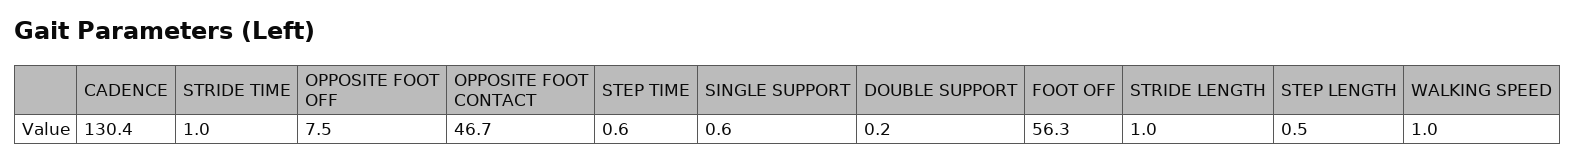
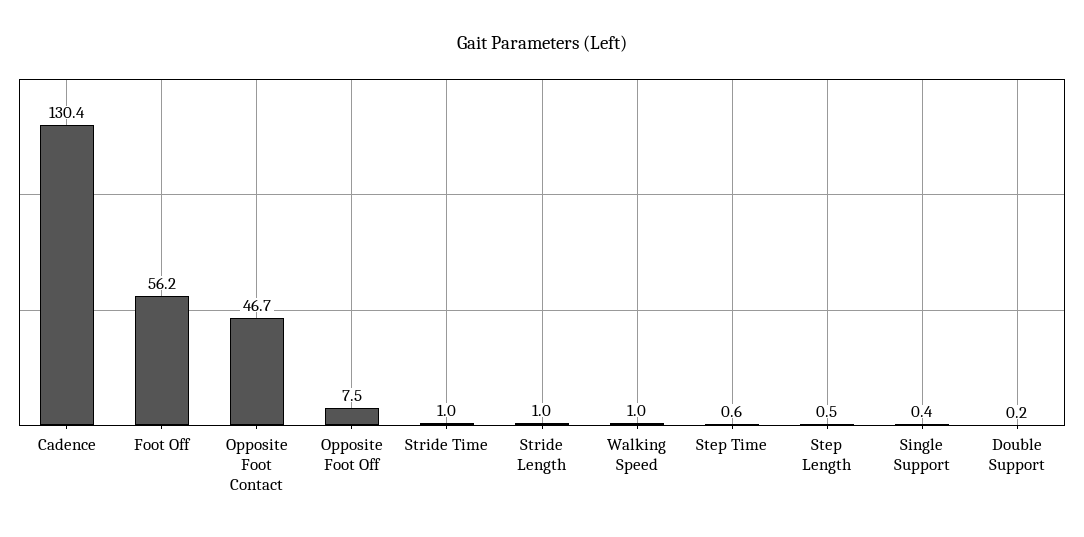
  {
    "CADENCE": 130.4,
    "STRIDE TIME": 1,
    "OPPOSITE FOOT OFF": 7.5,
    "OPPOSITE FOOT CONTACT": 46.7,
    "STEP TIME": 0.6,
-   "SINGLE SUPPORT": 0.6,
+   "SINGLE SUPPORT": 0.4,
    "DOUBLE SUPPORT": 0.2,
-   "FOOT OFF": 56.3,
+   "FOOT OFF": 56.2,
    "STRIDE LENGTH": 1,
    "STEP LENGTH": 0.5,
    "WALKING SPEED": 1
  }

